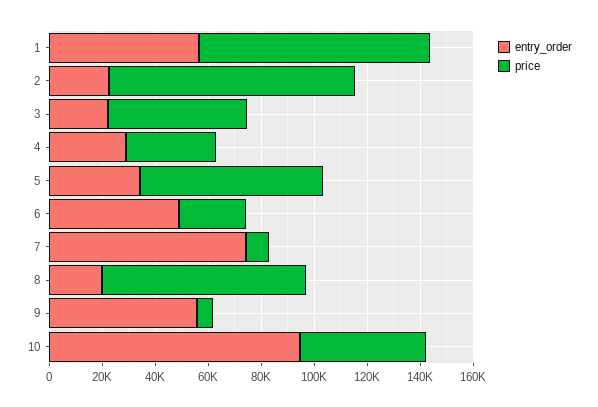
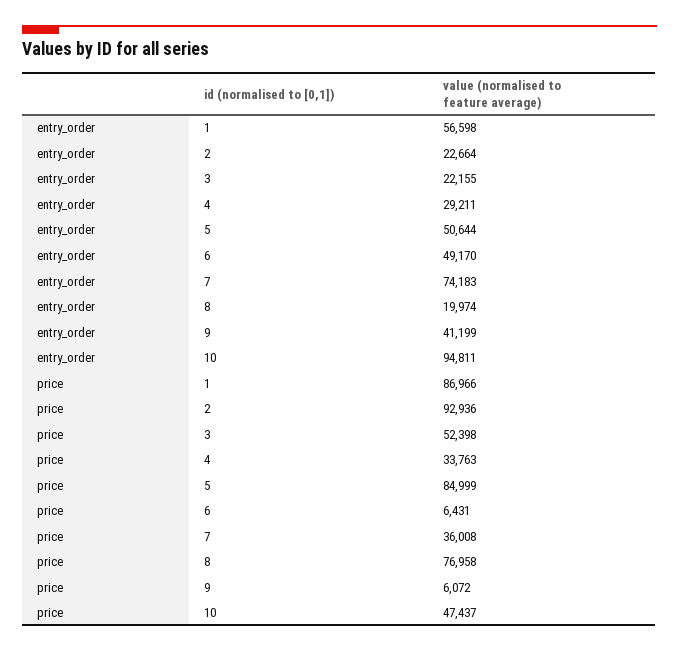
  {
    "entry_order": {
      "1": 56598,
      "2": 22664,
      "3": 22155,
      "4": 29211,
-     "5": 35000,
+     "5": 50644,
      "6": 49170,
      "7": 74183,
      "8": 19974,
-     "9": 55000,
+     "9": 41199,
      "10": 94811
    },
    "price": {
      "1": 86966,
      "2": 92936,
      "3": 52398,
      "4": 33763,
-     "5": 70000,
+     "5": 84999,
-     "6": 25000,
+     "6": 6431,
-     "7": 10000,
+     "7": 36008,
      "8": 76958,
      "9": 6072,
      "10": 47437
    }
  }

